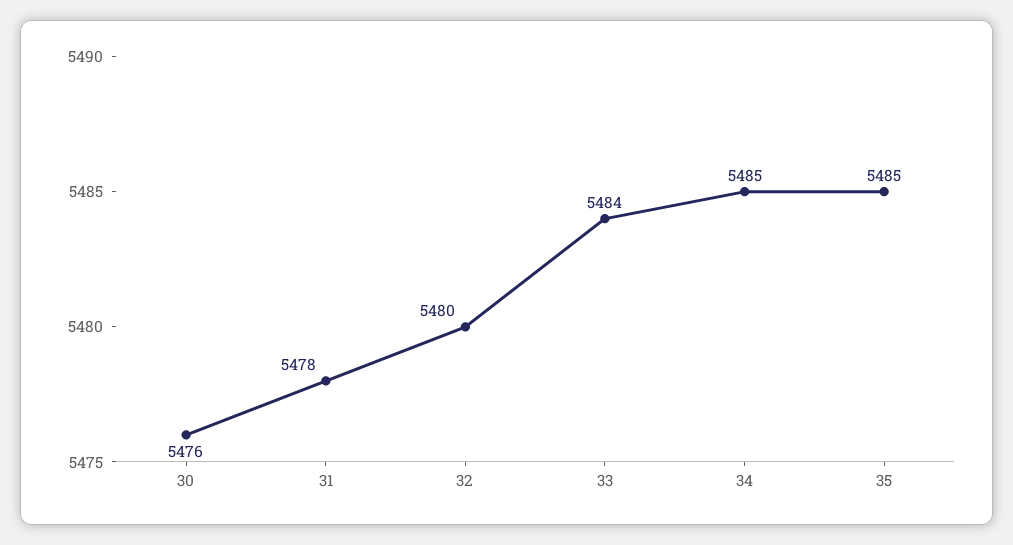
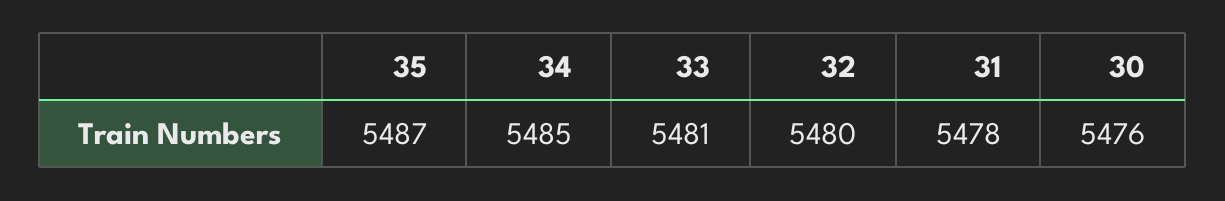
  {
    "30": 5476,
    "31": 5478,
    "32": 5480,
-   "33": 5484,
+   "33": 5481,
    "34": 5485,
-   "35": 5485
+   "35": 5487
  }

